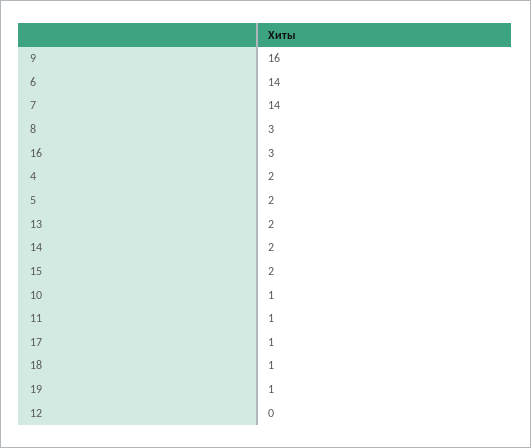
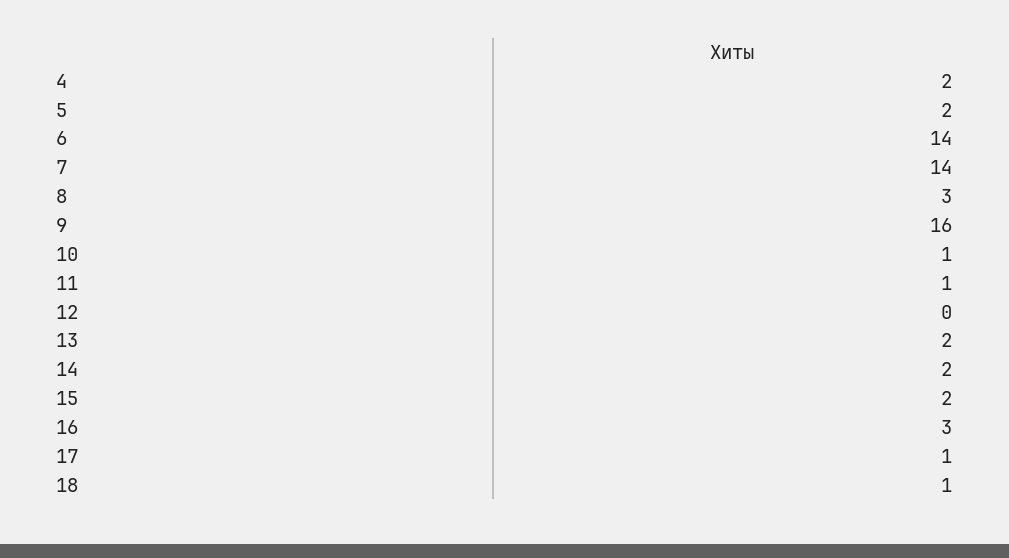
  {
    "9": 16,
    "6": 14,
    "7": 14,
    "8": 3,
    "16": 3,
    "4": 2,
    "5": 2,
    "13": 2,
    "14": 2,
    "15": 2,
    "10": 1,
    "11": 1,
    "17": 1,
    "18": 1,
-   "19": 1,
    "12": 0
  }

